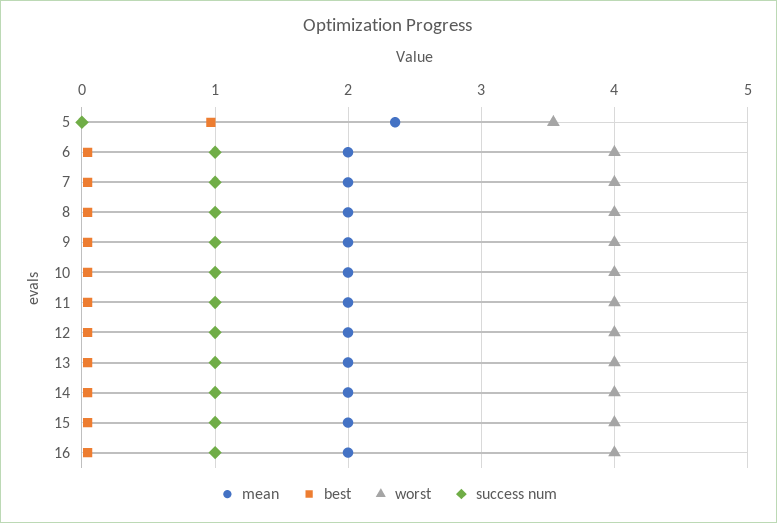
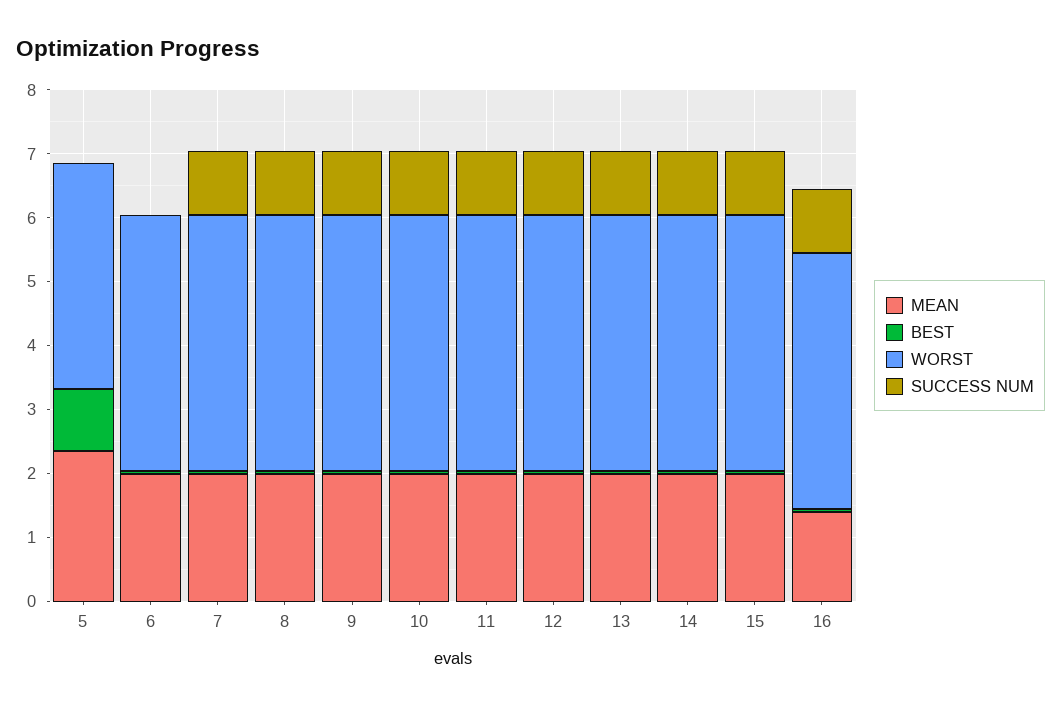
  {
    "mean": {
      "5": 2.4,
      "6": 2,
      "7": 2,
      "8": 2,
      "9": 2,
      "10": 2,
      "11": 2,
      "12": 2,
      "13": 2,
      "14": 2,
      "15": 2,
-     "16": 2
+     "16": 1.4
    },
    "best": {
      "5": 1,
      "6": 0,
      "7": 0,
      "8": 0,
      "9": 0,
      "10": 0,
      "11": 0,
      "12": 0,
      "13": 0,
      "14": 0,
      "15": 0,
      "16": 0
    },
    "worst": {
      "5": 3.5,
      "6": 4,
      "7": 4,
      "8": 4,
      "9": 4,
      "10": 4,
      "11": 4,
      "12": 4,
      "13": 4,
      "14": 4,
      "15": 4,
      "16": 4
    },
    "success num": {
      "5": 0,
-     "6": 1,
+     "6": 0,
      "7": 1,
      "8": 1,
      "9": 1,
      "10": 1,
      "11": 1,
      "12": 1,
      "13": 1,
      "14": 1,
      "15": 1,
      "16": 1
    }
  }

